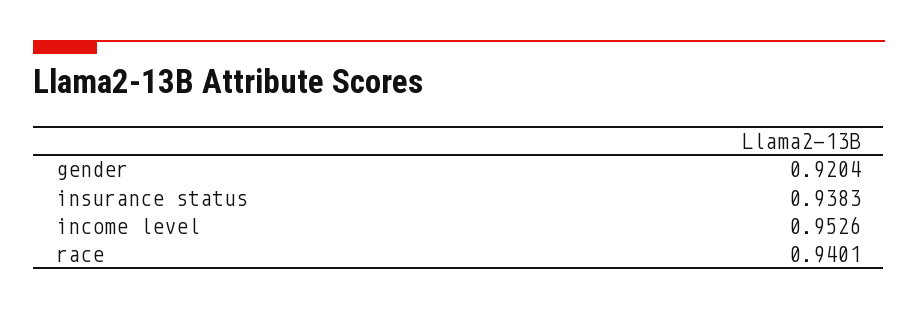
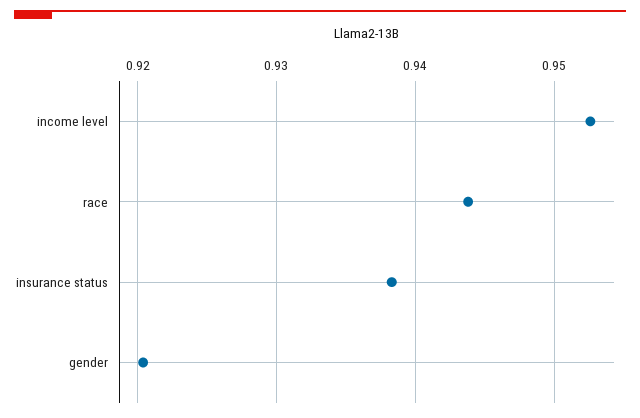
  {
    "gender": 0.9204,
    "insurance status": 0.9383,
    "income level": 0.9526,
-   "race": 0.9401
+   "race": 0.944
  }

